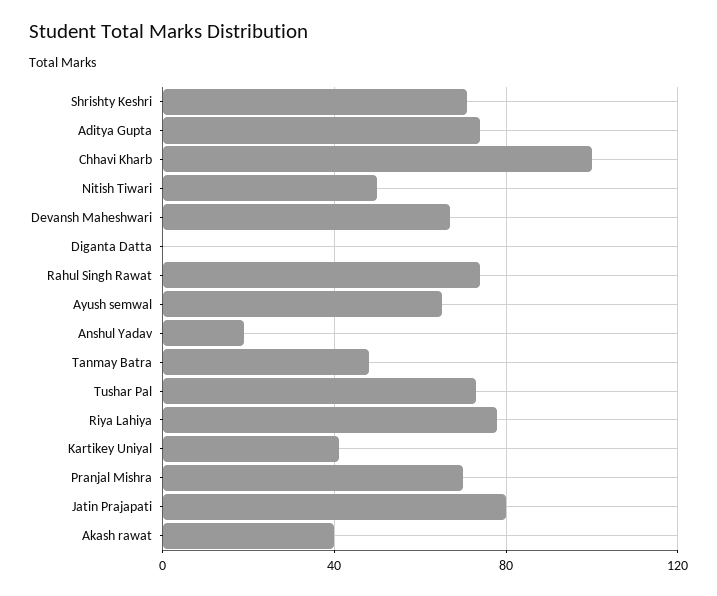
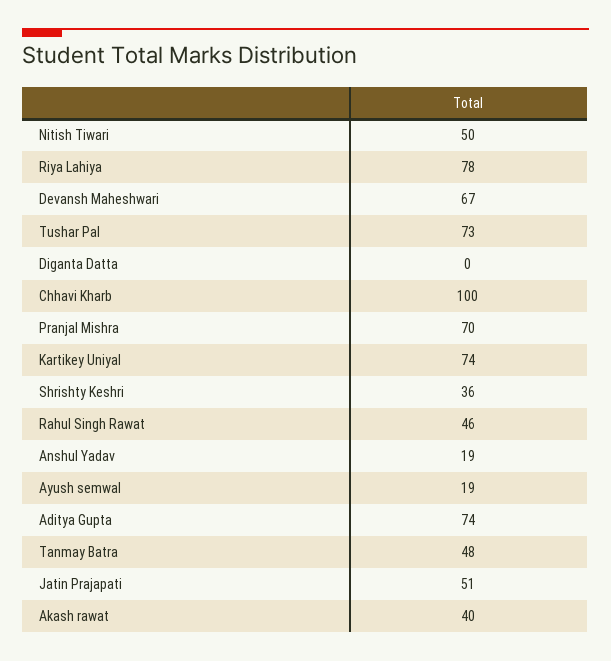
  {
-   "Shrishty Keshri": 70,
+   "Shrishty Keshri": 36,
    "Aditya Gupta": 74,
    "Chhavi Kharb": 100,
    "Nitish Tiwari": 50,
    "Devansh Maheshwari": 67,
    "Diganta Datta": 0,
-   "Rahul Singh Rawat": 75,
+   "Rahul Singh Rawat": 46,
-   "Ayush semwal": 65,
+   "Ayush semwal": 19,
    "Anshul Yadav": 19,
    "Tanmay Batra": 48,
    "Tushar Pal": 73,
    "Riya Lahiya": 78,
-   "Kartikey Uniyal": 40,
+   "Kartikey Uniyal": 74,
    "Pranjal Mishra": 70,
-   "Jatin Prajapati": 80,
+   "Jatin Prajapati": 51,
    "Akash rawat": 40
  }

